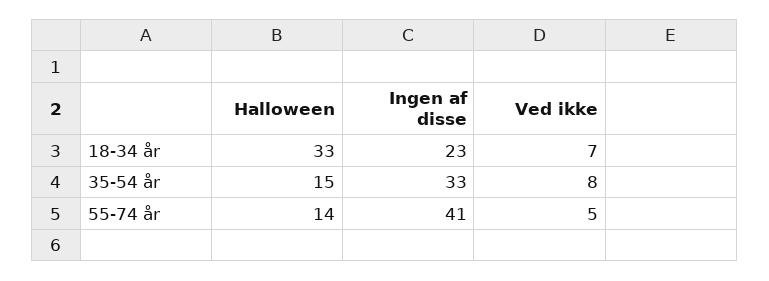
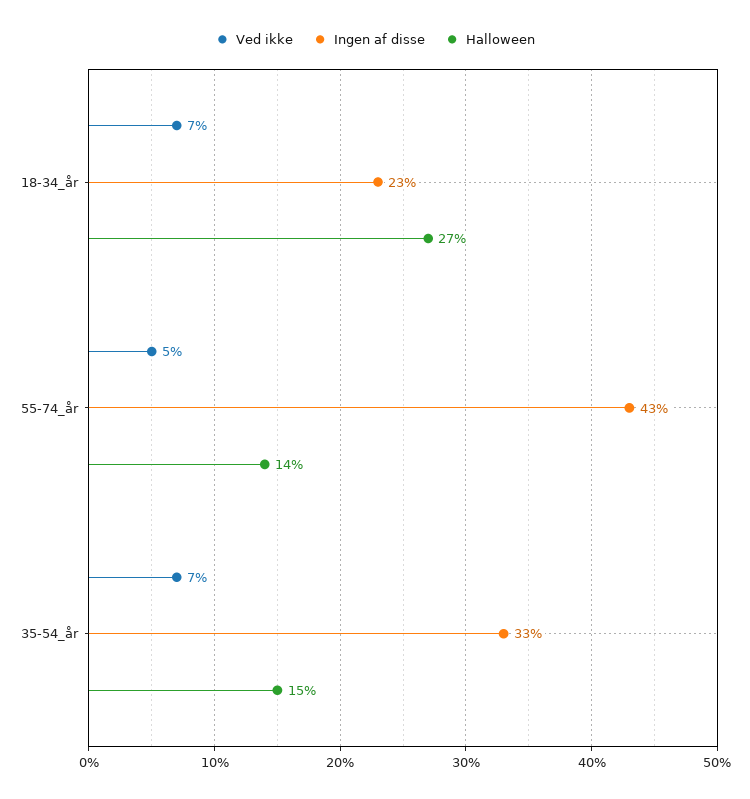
  {
    "Halloween": {
-     "18-34 år": 33,
+     "18-34 år": 27,
      "35-54 år": 15,
      "55-74 år": 14
    },
    "Ingen af disse": {
      "18-34 år": 23,
      "35-54 år": 33,
-     "55-74 år": 41
+     "55-74 år": 43
    },
    "Ved ikke": {
      "18-34 år": 7,
-     "35-54 år": 8,
+     "35-54 år": 7,
      "55-74 år": 5
    }
  }

